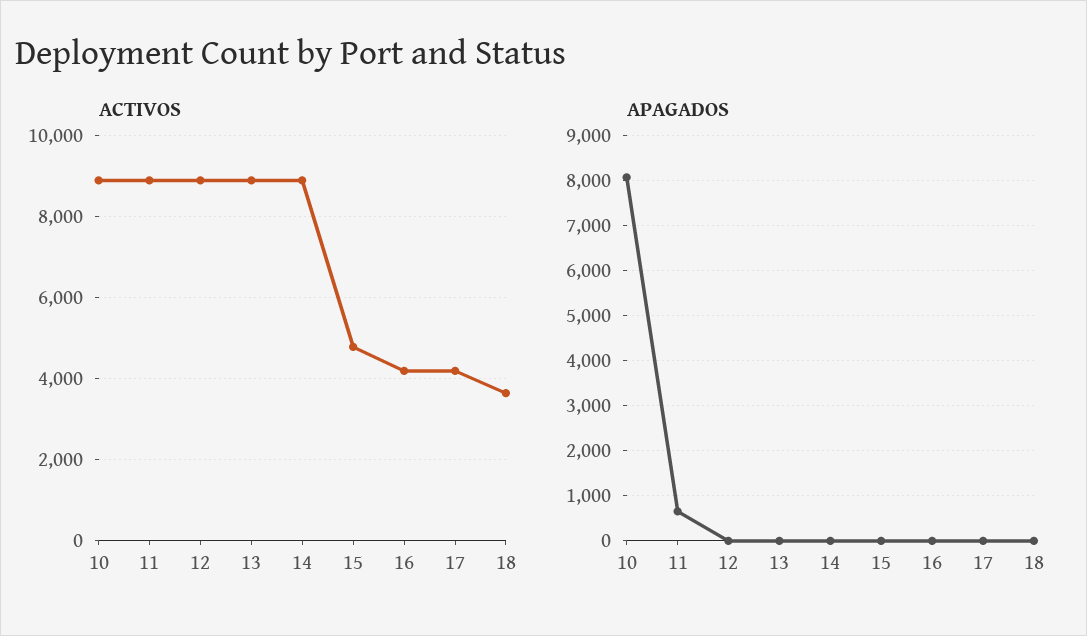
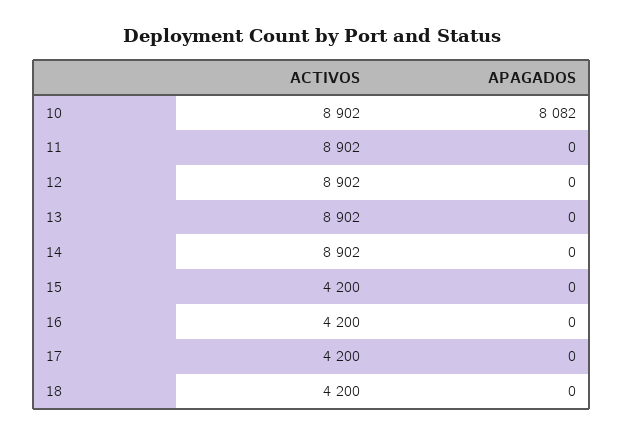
  {
    "ACTIVOS": {
      "10": 8902,
      "11": 8902,
      "12": 8902,
      "13": 8902,
      "14": 8902,
-     "15": 4800,
+     "15": 4200,
      "16": 4200,
      "17": 4200,
-     "18": 3600
+     "18": 4200
    },
    "APAGADOS": {
      "10": 8082,
-     "11": 600,
+     "11": 0,
      "12": 0,
      "13": 0,
      "14": 0,
      "15": 0,
      "16": 0,
      "17": 0,
      "18": 0
    }
  }

